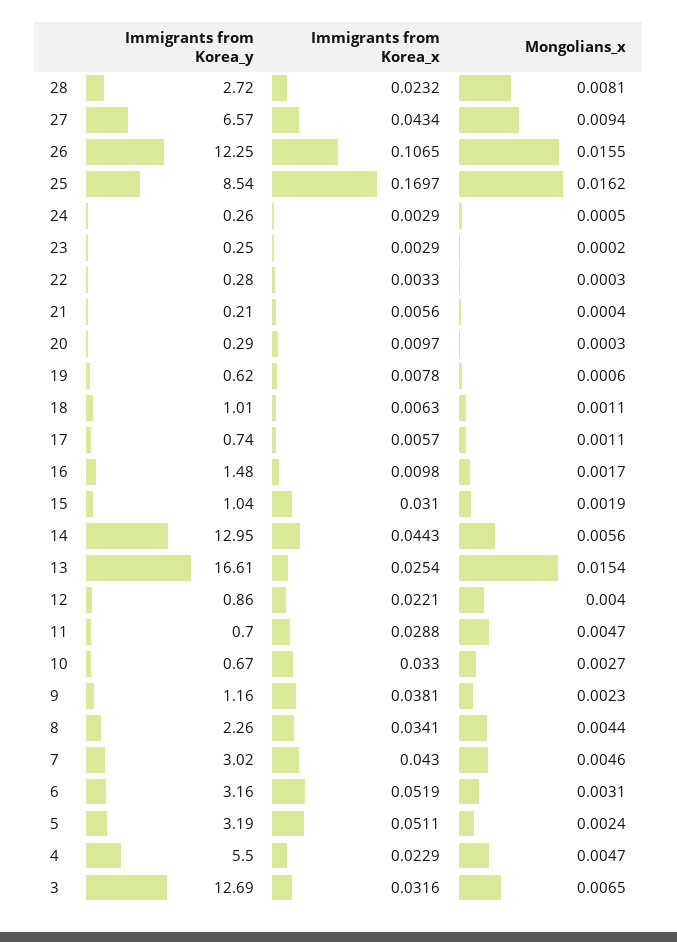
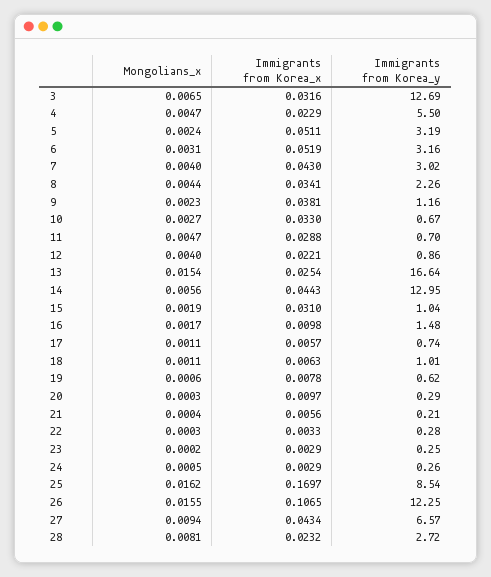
  {
    "Immigrants from Korea_y": {
      "28": 2.72,
      "27": 6.57,
      "26": 12.25,
      "25": 8.54,
      "24": 0.26,
      "23": 0.25,
      "22": 0.28,
      "21": 0.21,
      "20": 0.29,
      "19": 0.62,
      "18": 1.01,
      "17": 0.74,
      "16": 1.48,
      "15": 1.04,
      "14": 12.95,
-     "13": 16.61,
+     "13": 16.64,
      "12": 0.86,
      "11": 0.7,
      "10": 0.67,
      "9": 1.16,
      "8": 2.26,
      "7": 3.02,
      "6": 3.16,
      "5": 3.19,
      "4": 5.5,
      "3": 12.69
    },
    "Immigrants from Korea_x": {
      "28": 0.0232,
      "27": 0.0434,
      "26": 0.1065,
      "25": 0.1697,
      "24": 0.0029,
      "23": 0.0029,
      "22": 0.0033,
      "21": 0.0056,
      "20": 0.0097,
      "19": 0.0078,
      "18": 0.0063,
      "17": 0.0057,
      "16": 0.0098,
      "15": 0.031,
      "14": 0.0443,
      "13": 0.0254,
      "12": 0.0221,
      "11": 0.0288,
      "10": 0.033,
      "9": 0.0381,
      "8": 0.0341,
      "7": 0.043,
      "6": 0.0519,
      "5": 0.0511,
      "4": 0.0229,
      "3": 0.0316
    },
    "Mongolians_x": {
      "28": 0.0081,
      "27": 0.0094,
      "26": 0.0155,
      "25": 0.0162,
      "24": 0.0005,
      "23": 0.0002,
      "22": 0.0003,
      "21": 0.0004,
      "20": 0.0003,
      "19": 0.0006,
      "18": 0.0011,
      "17": 0.0011,
      "16": 0.0017,
      "15": 0.0019,
      "14": 0.0056,
      "13": 0.0154,
      "12": 0.004,
      "11": 0.0047,
      "10": 0.0027,
      "9": 0.0023,
      "8": 0.0044,
-     "7": 0.0046,
+     "7": 0.004,
      "6": 0.0031,
      "5": 0.0024,
      "4": 0.0047,
      "3": 0.0065
    }
  }

